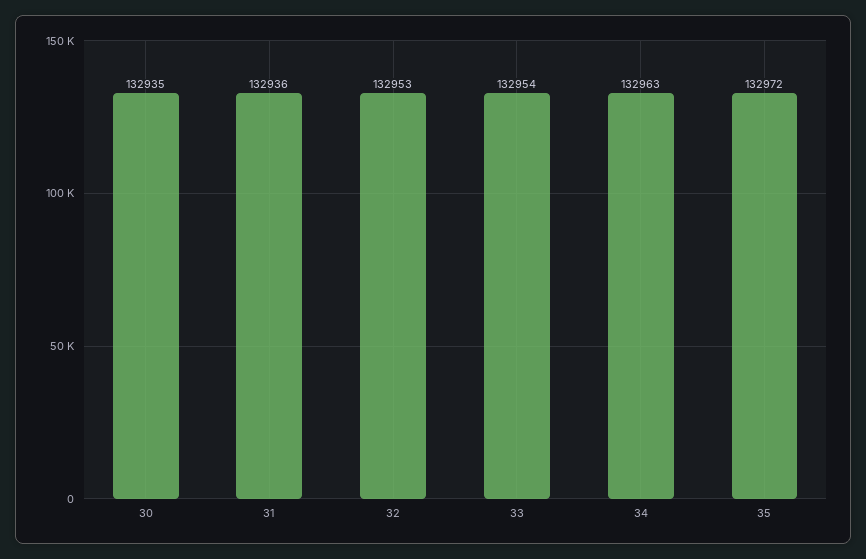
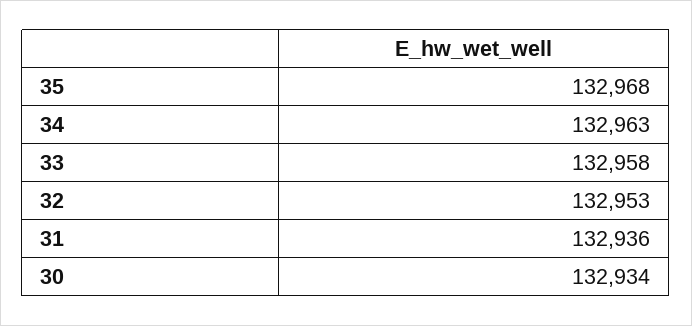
  {
-   "30": 132935,
+   "30": 132934,
    "31": 132936,
    "32": 132953,
-   "33": 132954,
+   "33": 132958,
    "34": 132963,
-   "35": 132972
+   "35": 132968
  }

